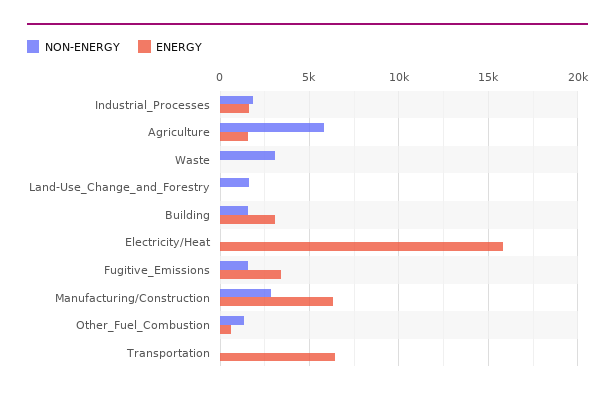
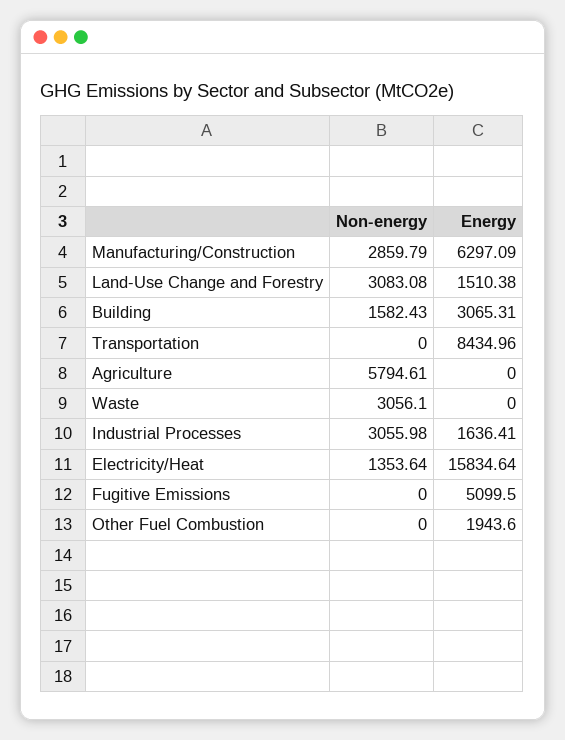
  {
    "NON-ENERGY": {
-     "Industrial_Processes": 2000,
+     "Industrial_Processes": 3055.98,
      "Agriculture": 5794.61,
      "Waste": 3056.1,
-     "Land-Use_Change_and_Forestry": 1500,
+     "Land-Use_Change_and_Forestry": 3083.08,
      "Building": 1582.43,
-     "Electricity/Heat": 0,
+     "Electricity/Heat": 1353.64,
-     "Fugitive_Emissions": 1500,
+     "Fugitive_Emissions": 0,
      "Manufacturing/Construction": 2859.79,
-     "Other_Fuel_Combustion": 1500,
+     "Other_Fuel_Combustion": 0,
      "Transportation": 0
    },
    "ENERGY": {
      "Industrial_Processes": 1636.41,
-     "Agriculture": 1500,
+     "Agriculture": 0,
      "Waste": 0,
-     "Land-Use_Change_and_Forestry": 0,
+     "Land-Use_Change_and_Forestry": 1510.38,
      "Building": 3065.31,
      "Electricity/Heat": 15834.64,
-     "Fugitive_Emissions": 3500,
+     "Fugitive_Emissions": 5099.5,
      "Manufacturing/Construction": 6297.09,
-     "Other_Fuel_Combustion": 500,
+     "Other_Fuel_Combustion": 1943.6,
-     "Transportation": 6500
+     "Transportation": 8434.96
    }
  }

